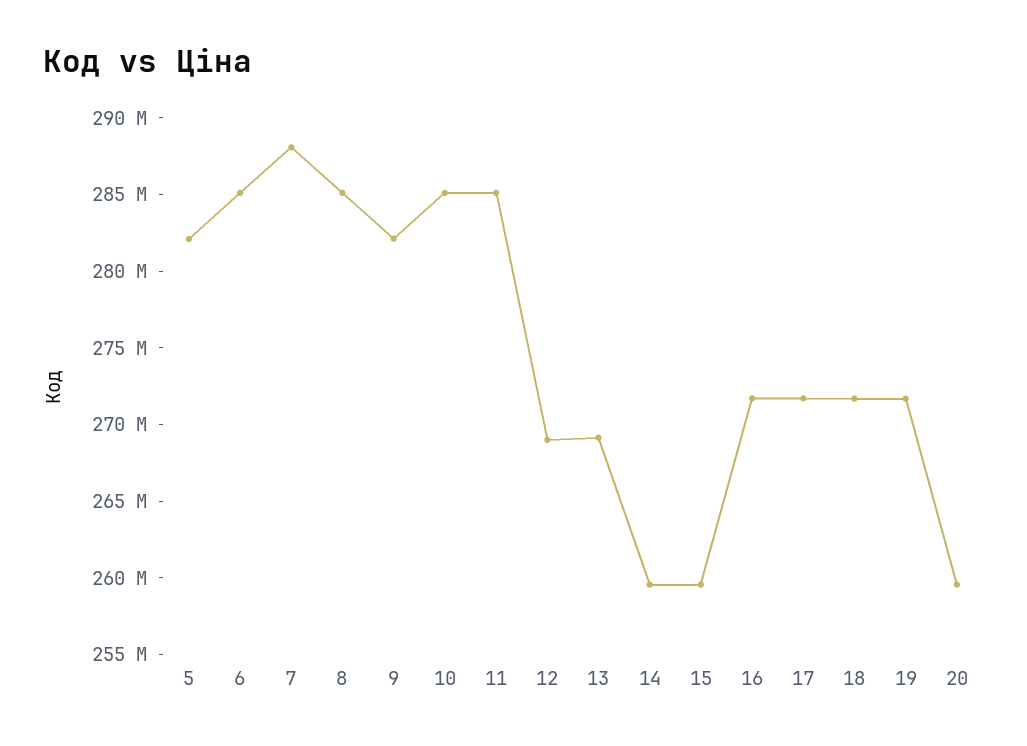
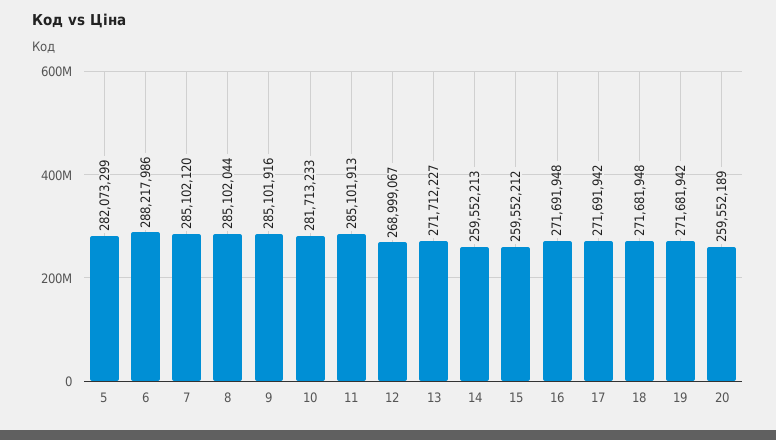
  {
    "5": 282073299,
-   "6": 285000000,
+   "6": 288217986,
-   "7": 288000000,
+   "7": 285102120,
    "8": 285102044,
-   "9": 282000000,
+   "9": 285101916,
-   "10": 285000000,
+   "10": 281713233,
    "11": 285101913,
    "12": 268999067,
-   "13": 269000000,
+   "13": 271712227,
    "14": 259552213,
    "15": 259552212,
    "16": 271691948,
    "17": 271691942,
    "18": 271681948,
    "19": 271681942,
    "20": 259552189
  }

